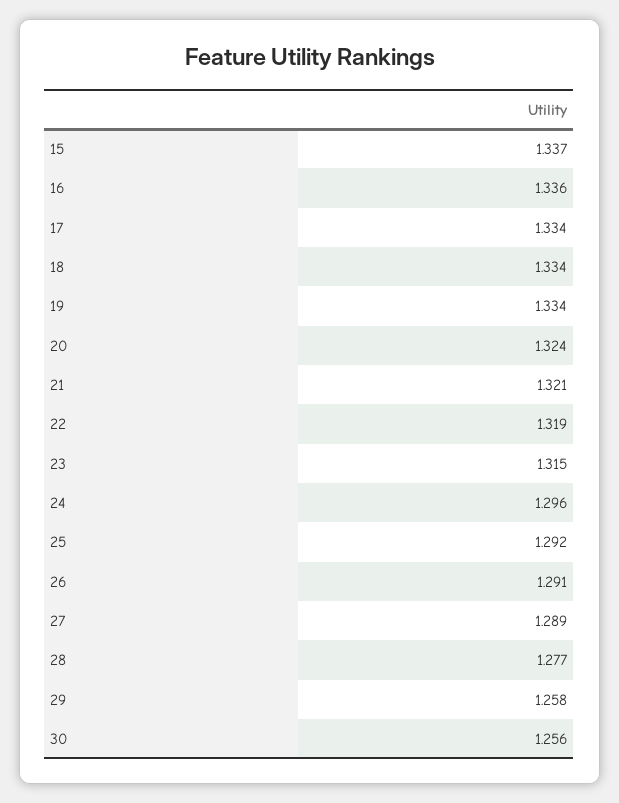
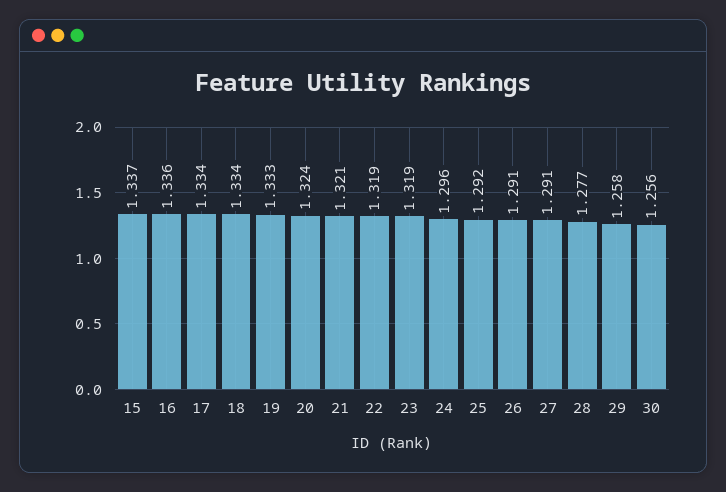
  {
    "15": 1.337,
    "16": 1.336,
    "17": 1.334,
    "18": 1.334,
-   "19": 1.334,
+   "19": 1.333,
    "20": 1.324,
    "21": 1.321,
    "22": 1.319,
-   "23": 1.315,
+   "23": 1.319,
    "24": 1.296,
    "25": 1.292,
    "26": 1.291,
-   "27": 1.289,
+   "27": 1.291,
    "28": 1.277,
    "29": 1.258,
    "30": 1.256
  }

